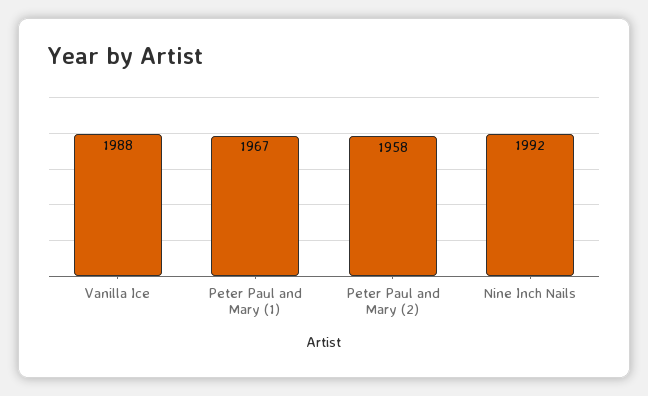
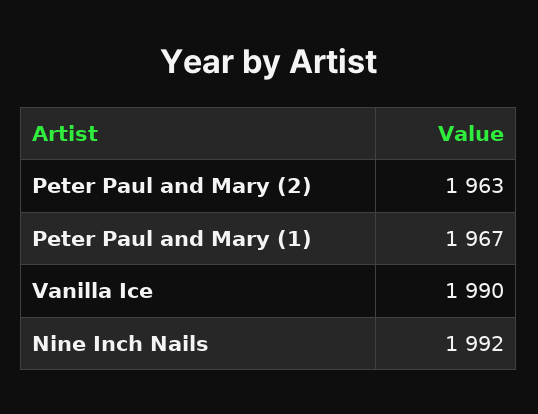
  {
-   "Vanilla Ice": 1988,
+   "Vanilla Ice": 1990,
    "Peter Paul and Mary (1)": 1967,
-   "Peter Paul and Mary (2)": 1958,
+   "Peter Paul and Mary (2)": 1963,
    "Nine Inch Nails": 1992
  }

